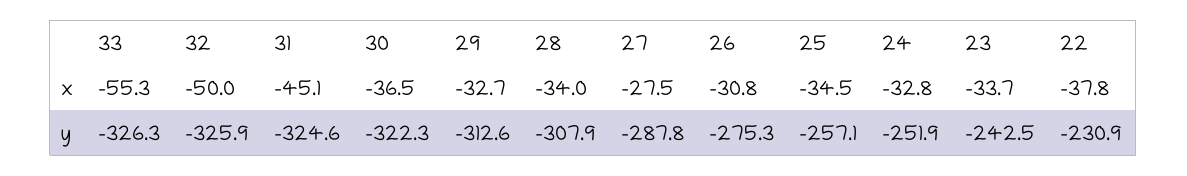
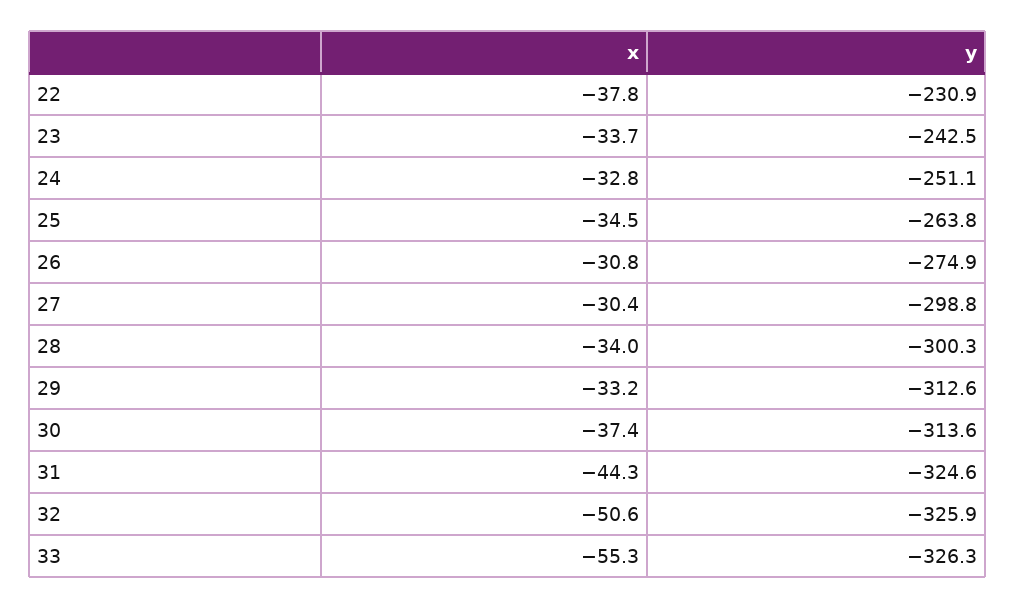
  {
    "33": {
      "x": -55.3,
      "y": -326.3
    },
    "32": {
-     "x": -50,
+     "x": -50.6,
      "y": -325.9
    },
    "31": {
-     "x": -45.1,
+     "x": -44.3,
      "y": -324.6
    },
    "30": {
-     "x": -36.5,
+     "x": -37.4,
-     "y": -322.3
+     "y": -313.6
    },
    "29": {
-     "x": -32.7,
+     "x": -33.2,
      "y": -312.6
    },
    "28": {
      "x": -34,
-     "y": -307.9
+     "y": -300.3
    },
    "27": {
-     "x": -27.5,
+     "x": -30.4,
-     "y": -287.8
+     "y": -298.8
    },
    "26": {
      "x": -30.8,
-     "y": -275.3
+     "y": -274.9
    },
    "25": {
      "x": -34.5,
-     "y": -257.1
+     "y": -263.8
    },
    "24": {
      "x": -32.8,
-     "y": -251.9
+     "y": -251.1
    },
    "23": {
      "x": -33.7,
      "y": -242.5
    },
    "22": {
      "x": -37.8,
      "y": -230.9
    }
  }

